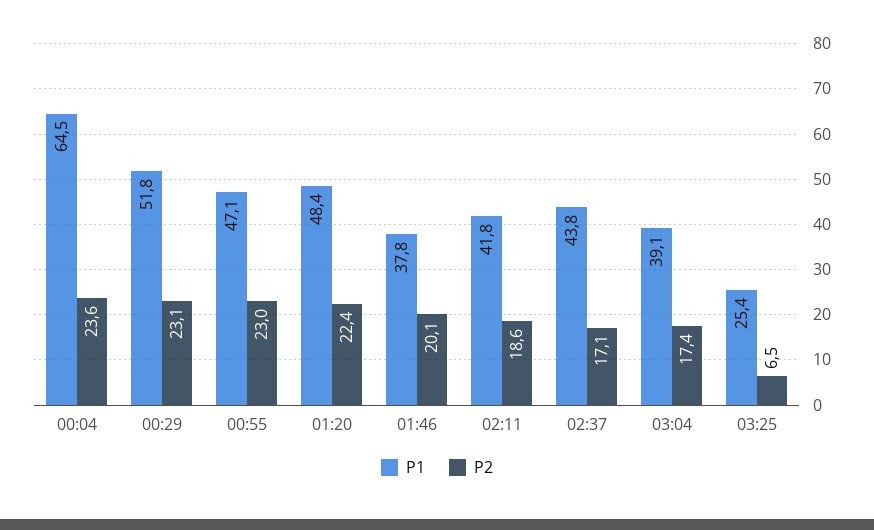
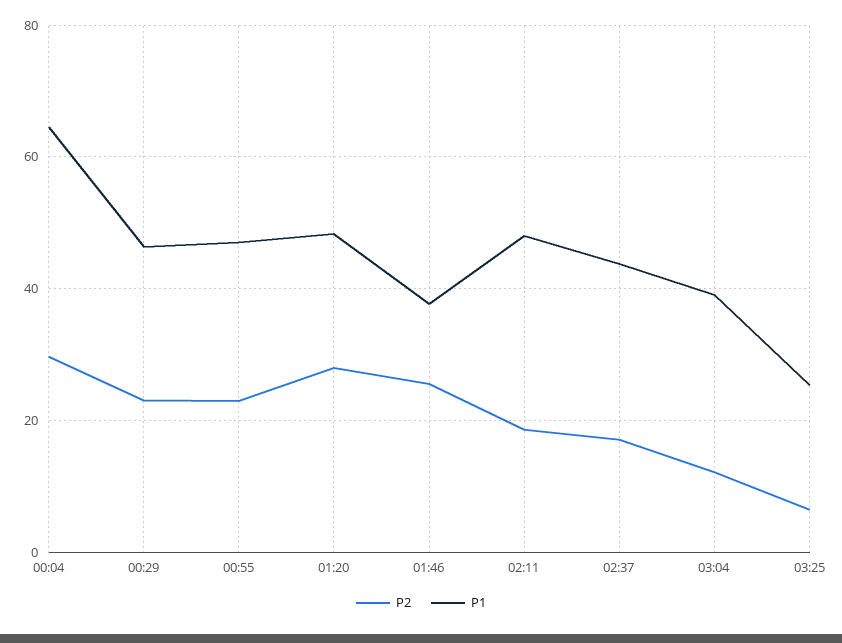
  {
    "P1": {
      "00:04": 64.5,
-     "00:29": 51.8,
+     "00:29": 46,
      "00:55": 47.1,
      "01:20": 48.4,
      "01:46": 37.8,
-     "02:11": 41.8,
+     "02:11": 48,
      "02:37": 43.8,
      "03:04": 39.1,
      "03:25": 25.4
    },
    "P2": {
-     "00:04": 23.6,
+     "00:04": 30,
      "00:29": 23.1,
      "00:55": 23,
-     "01:20": 22.4,
+     "01:20": 28,
-     "01:46": 20.1,
+     "01:46": 26,
      "02:11": 18.6,
      "02:37": 17.1,
-     "03:04": 17.4,
+     "03:04": 12,
      "03:25": 6.5
    }
  }

